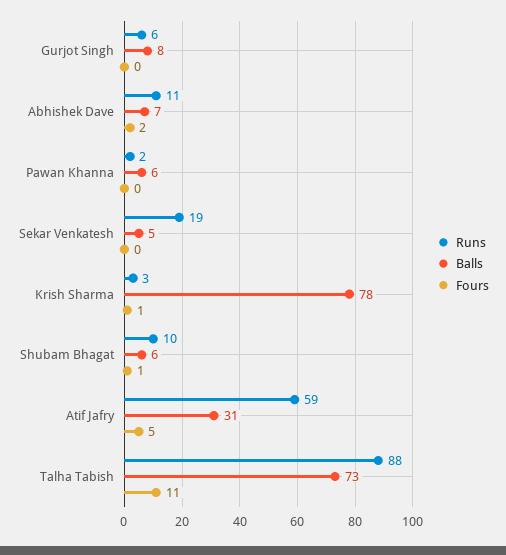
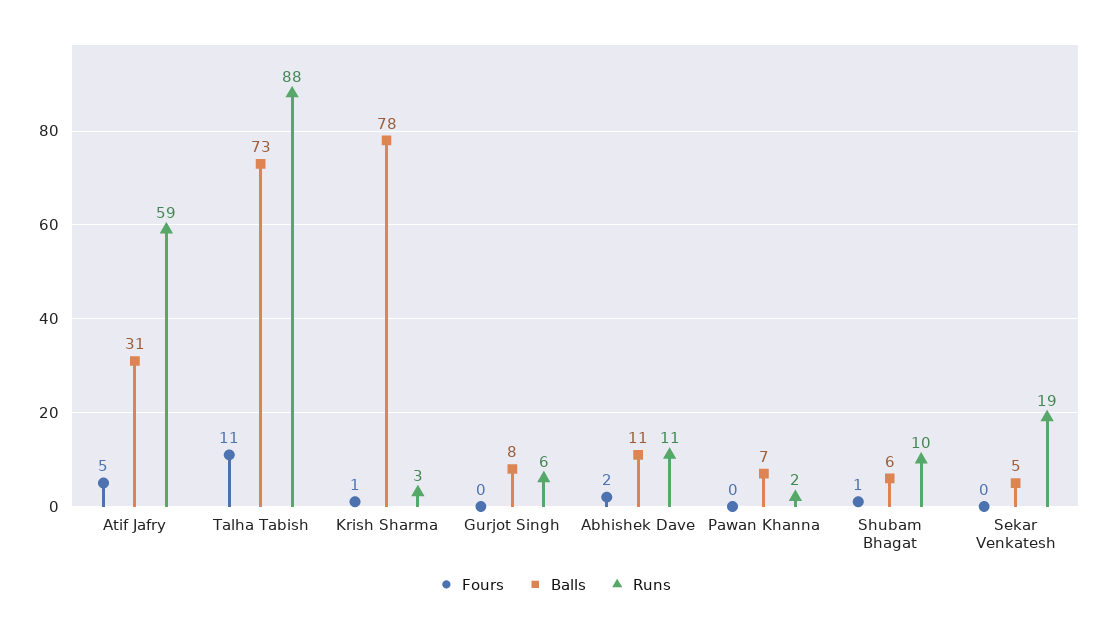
  {
    "Runs": {
      "Gurjot Singh": 6,
      "Abhishek Dave": 11,
      "Pawan Khanna": 2,
      "Sekar Venkatesh": 19,
      "Krish Sharma": 3,
      "Shubam Bhagat": 10,
      "Atif Jafry": 59,
      "Talha Tabish": 88
    },
    "Balls": {
      "Gurjot Singh": 8,
-     "Abhishek Dave": 7,
+     "Abhishek Dave": 11,
-     "Pawan Khanna": 6,
+     "Pawan Khanna": 7,
      "Sekar Venkatesh": 5,
      "Krish Sharma": 78,
      "Shubam Bhagat": 6,
      "Atif Jafry": 31,
      "Talha Tabish": 73
    },
    "Fours": {
      "Gurjot Singh": 0,
      "Abhishek Dave": 2,
      "Pawan Khanna": 0,
      "Sekar Venkatesh": 0,
      "Krish Sharma": 1,
      "Shubam Bhagat": 1,
      "Atif Jafry": 5,
      "Talha Tabish": 11
    }
  }

